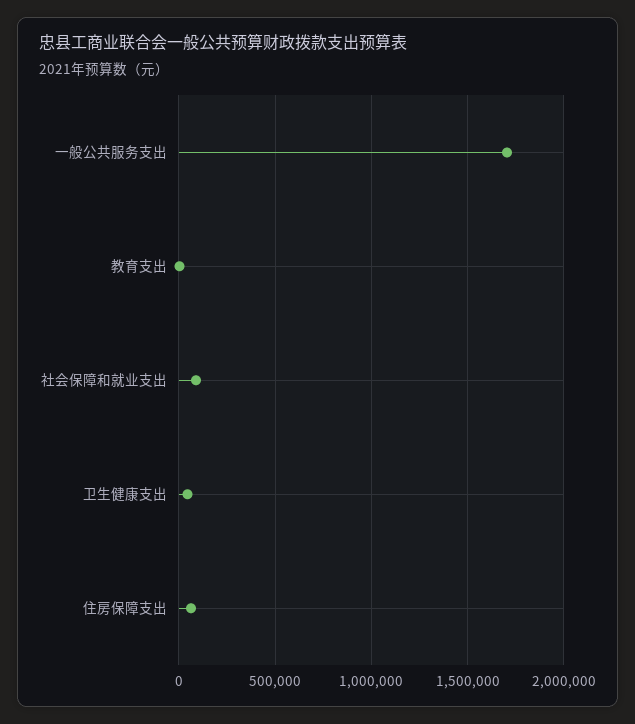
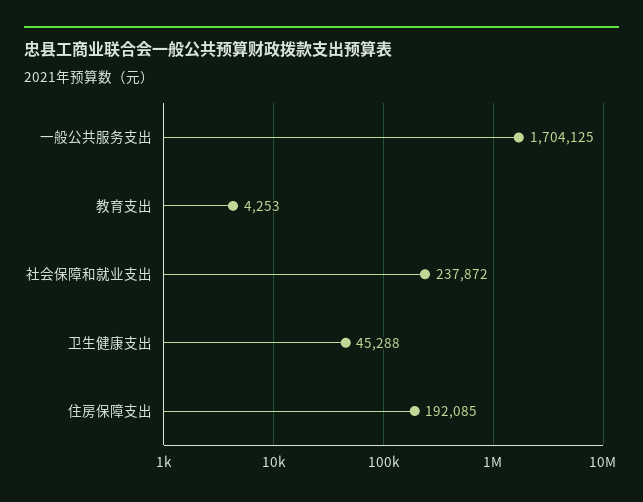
  {
    "一般公共服务支出": 1704125,
    "教育支出": 4253,
-   "社会保障和就业支出": 100000,
+   "社会保障和就业支出": 237872,
    "卫生健康支出": 45288,
-   "住房保障支出": 50000
+   "住房保障支出": 192085
  }

